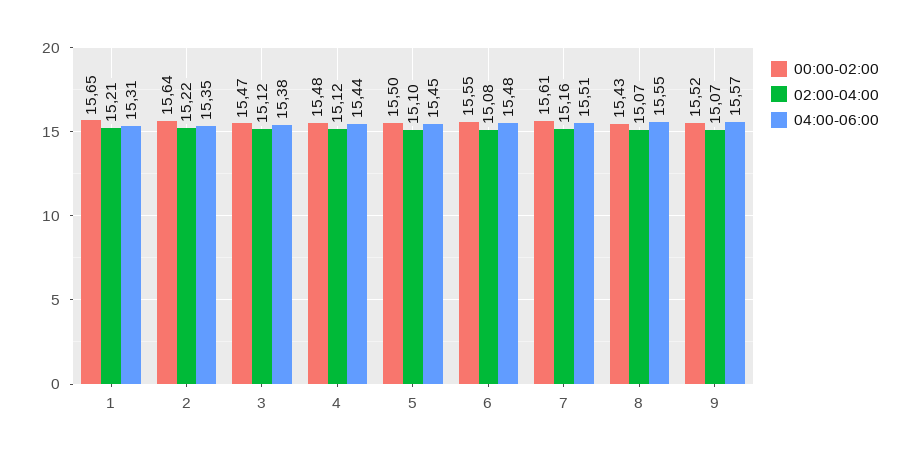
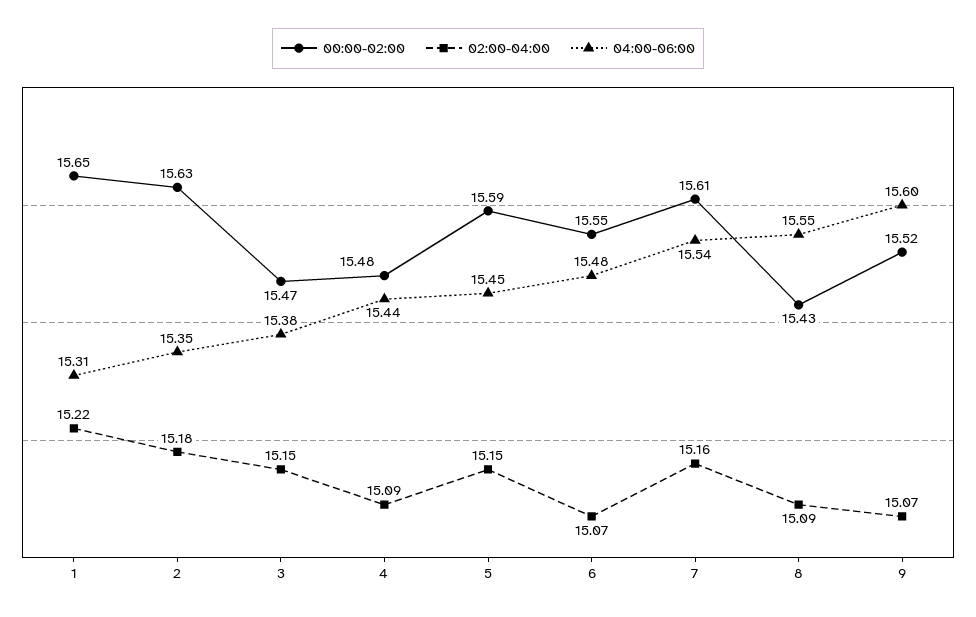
  {
    "00:00-02:00": {
      "1": 15.65,
-     "2": 15.64,
+     "2": 15.63,
      "3": 15.47,
      "4": 15.48,
-     "5": 15.5,
+     "5": 15.59,
      "6": 15.55,
      "7": 15.61,
      "8": 15.43,
      "9": 15.52
    },
    "02:00-04:00": {
-     "1": 15.21,
+     "1": 15.22,
-     "2": 15.22,
+     "2": 15.18,
-     "3": 15.12,
+     "3": 15.15,
-     "4": 15.12,
+     "4": 15.09,
-     "5": 15.1,
+     "5": 15.15,
-     "6": 15.08,
+     "6": 15.07,
      "7": 15.16,
-     "8": 15.07,
+     "8": 15.09,
      "9": 15.07
    },
    "04:00-06:00": {
      "1": 15.31,
      "2": 15.35,
      "3": 15.38,
      "4": 15.44,
      "5": 15.45,
      "6": 15.48,
-     "7": 15.51,
+     "7": 15.54,
      "8": 15.55,
-     "9": 15.57
+     "9": 15.6
    }
  }

